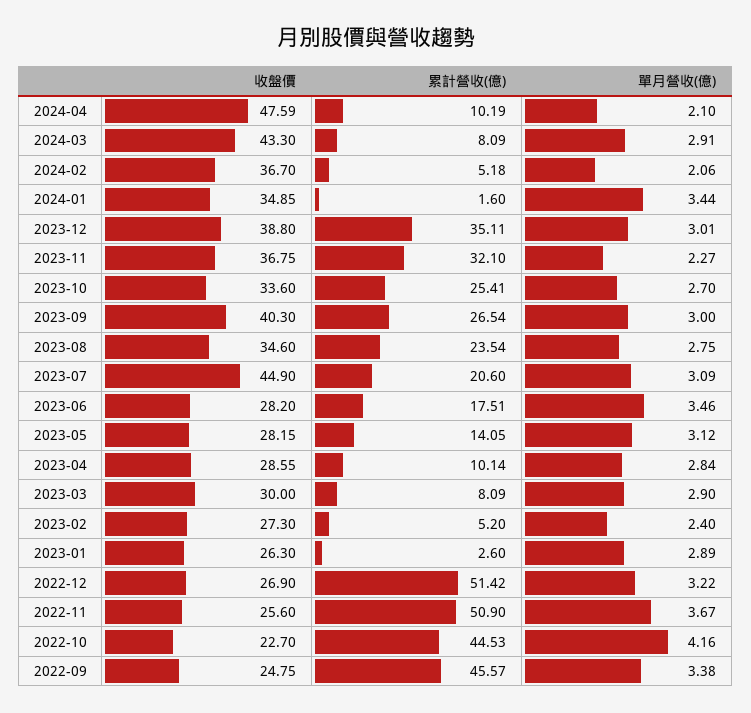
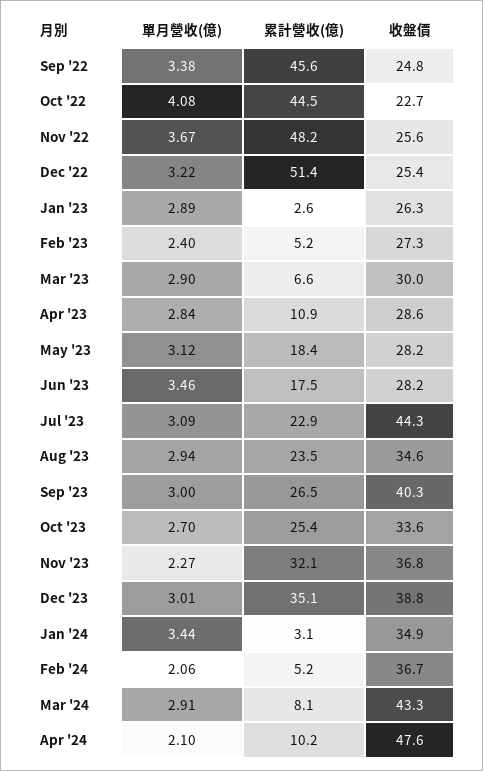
  {
    "收盤價": {
      "2024-04": 47.59,
      "2024-03": 43.3,
      "2024-02": 36.7,
      "2024-01": 34.85,
      "2023-12": 38.8,
      "2023-11": 36.75,
      "2023-10": 33.6,
      "2023-09": 40.3,
      "2023-08": 34.6,
-     "2023-07": 44.9,
+     "2023-07": 44.3,
      "2023-06": 28.2,
      "2023-05": 28.15,
      "2023-04": 28.55,
      "2023-03": 30,
      "2023-02": 27.3,
      "2023-01": 26.3,
-     "2022-12": 26.9,
+     "2022-12": 25.4,
      "2022-11": 25.6,
      "2022-10": 22.7,
      "2022-09": 24.75
    },
    "累計營收(億)": {
      "2024-04": 10.19,
      "2024-03": 8.09,
      "2024-02": 5.18,
-     "2024-01": 1.6,
+     "2024-01": 3.1,
      "2023-12": 35.11,
      "2023-11": 32.1,
      "2023-10": 25.41,
      "2023-09": 26.54,
      "2023-08": 23.54,
-     "2023-07": 20.6,
+     "2023-07": 22.9,
      "2023-06": 17.51,
-     "2023-05": 14.05,
+     "2023-05": 18.4,
-     "2023-04": 10.14,
+     "2023-04": 10.9,
-     "2023-03": 8.09,
+     "2023-03": 6.6,
      "2023-02": 5.2,
      "2023-01": 2.6,
      "2022-12": 51.42,
-     "2022-11": 50.9,
+     "2022-11": 48.2,
      "2022-10": 44.53,
      "2022-09": 45.57
    },
    "單月營收(億)": {
      "2024-04": 2.1,
      "2024-03": 2.91,
      "2024-02": 2.06,
      "2024-01": 3.44,
      "2023-12": 3.01,
      "2023-11": 2.27,
      "2023-10": 2.7,
      "2023-09": 3,
-     "2023-08": 2.75,
+     "2023-08": 2.94,
      "2023-07": 3.09,
      "2023-06": 3.46,
      "2023-05": 3.12,
      "2023-04": 2.84,
      "2023-03": 2.9,
      "2023-02": 2.4,
      "2023-01": 2.89,
      "2022-12": 3.22,
      "2022-11": 3.67,
-     "2022-10": 4.16,
+     "2022-10": 4.08,
      "2022-09": 3.38
    }
  }

